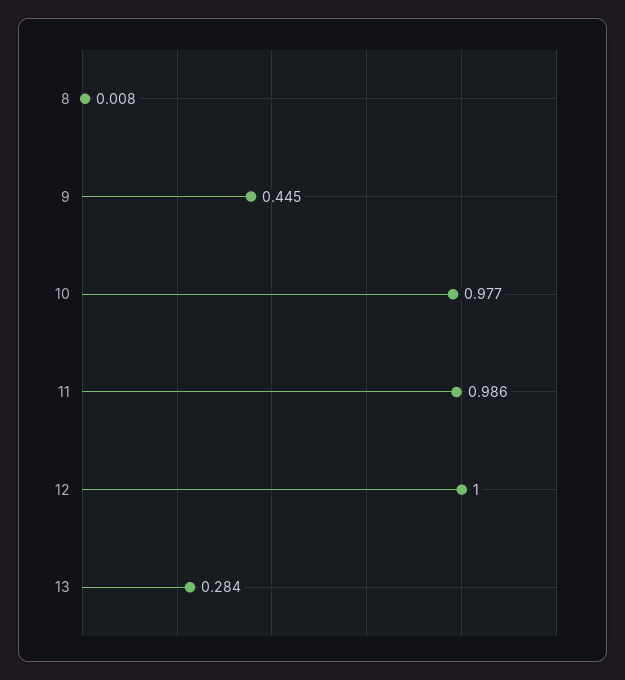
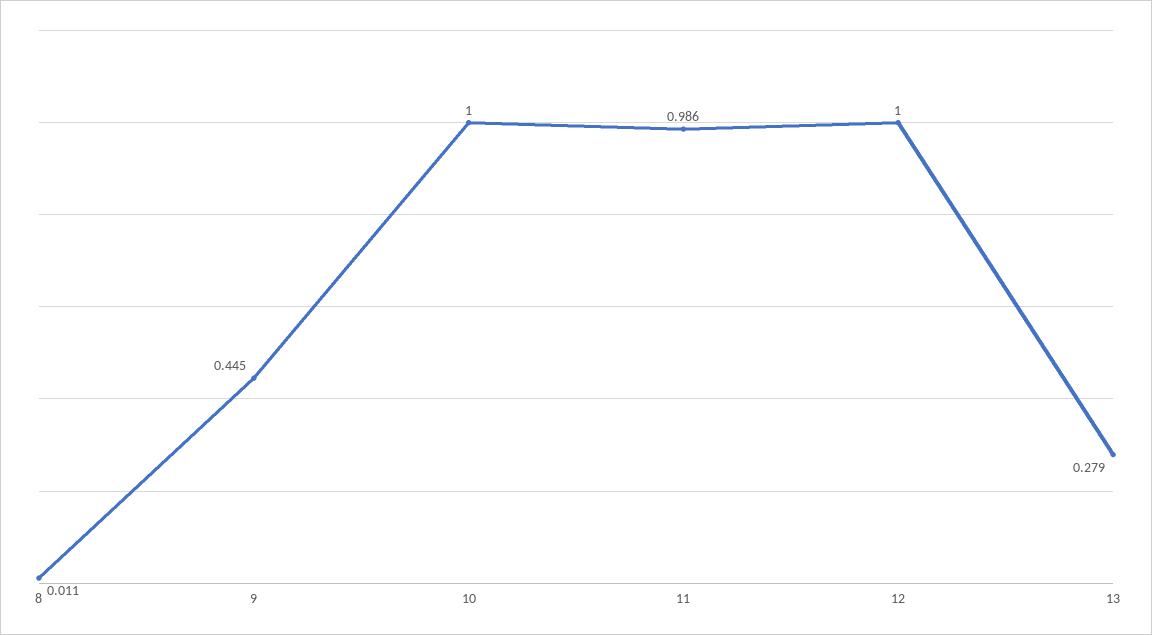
  {
-   "8": 0.008,
+   "8": 0.011,
    "9": 0.445,
-   "10": 0.977,
+   "10": 1,
    "11": 0.986,
    "12": 1,
-   "13": 0.284
+   "13": 0.279
  }

